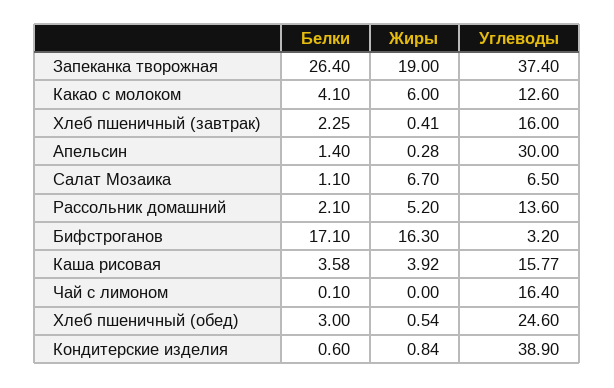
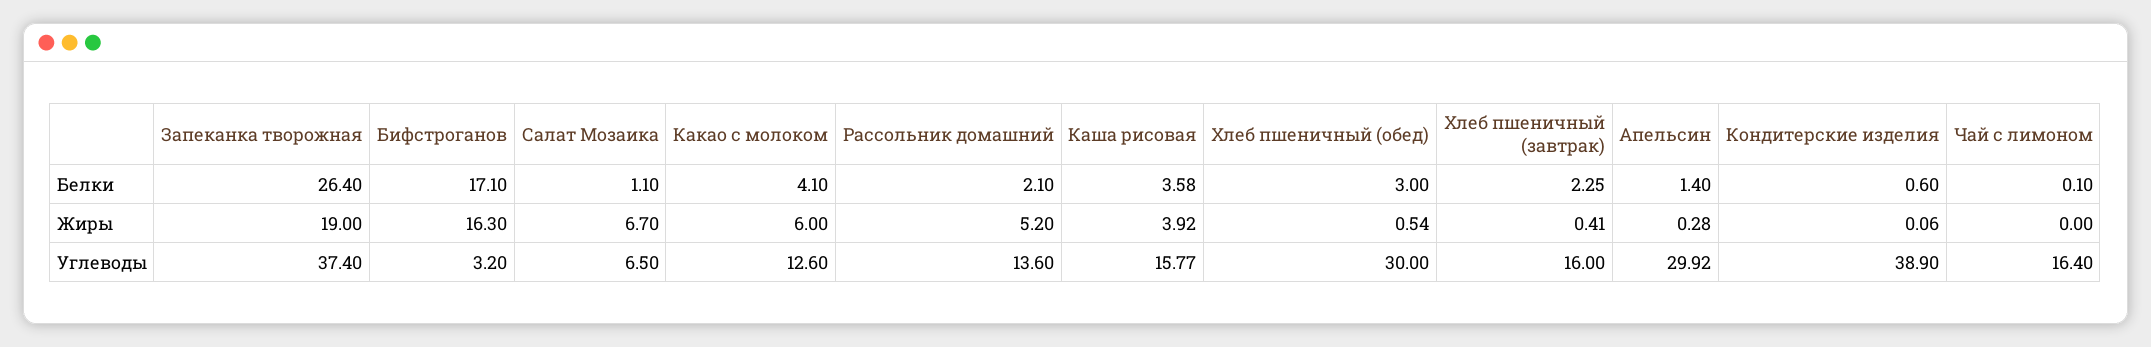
  {
    "Белки": {
      "Запеканка творожная": 26.4,
      "Какао с молоком": 4.1,
      "Хлеб пшеничный (завтрак)": 2.25,
      "Апельсин": 1.4,
      "Салат Мозаика": 1.1,
      "Рассольник домашний": 2.1,
      "Бифстроганов": 17.1,
      "Каша рисовая": 3.58,
      "Чай с лимоном": 0.1,
      "Хлеб пшеничный (обед)": 3,
      "Кондитерские изделия": 0.6
    },
    "Жиры": {
      "Запеканка творожная": 19,
      "Какао с молоком": 6,
      "Хлеб пшеничный (завтрак)": 0.41,
      "Апельсин": 0.28,
      "Салат Мозаика": 6.7,
      "Рассольник домашний": 5.2,
      "Бифстроганов": 16.3,
      "Каша рисовая": 3.92,
      "Чай с лимоном": 0,
      "Хлеб пшеничный (обед)": 0.54,
-     "Кондитерские изделия": 0.84
+     "Кондитерские изделия": 0.06
    },
    "Углеводы": {
      "Запеканка творожная": 37.4,
      "Какао с молоком": 12.6,
      "Хлеб пшеничный (завтрак)": 16,
-     "Апельсин": 30,
+     "Апельсин": 29.92,
      "Салат Мозаика": 6.5,
      "Рассольник домашний": 13.6,
      "Бифстроганов": 3.2,
      "Каша рисовая": 15.77,
      "Чай с лимоном": 16.4,
-     "Хлеб пшеничный (обед)": 24.6,
+     "Хлеб пшеничный (обед)": 30,
      "Кондитерские изделия": 38.9
    }
  }

